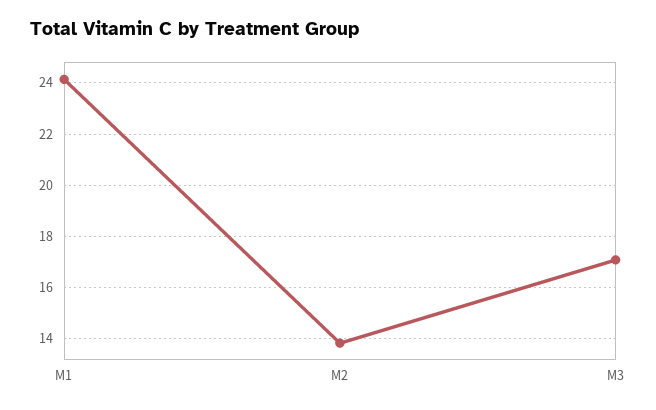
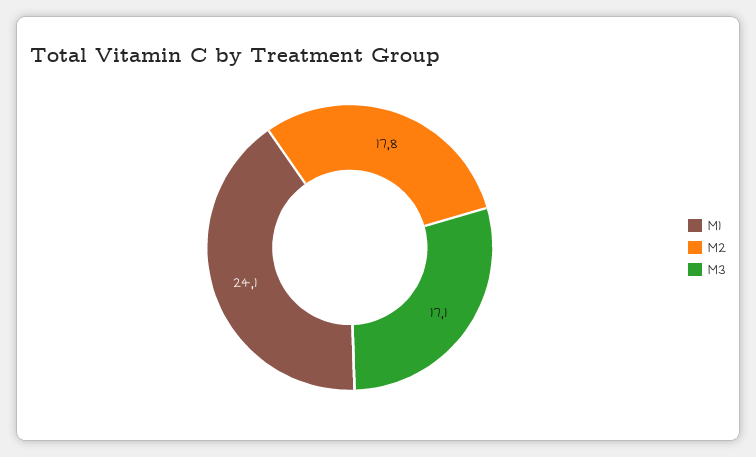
  {
    "M1": 24.1,
-   "M2": 13.75,
+   "M2": 17.8,
    "M3": 17.1
  }

